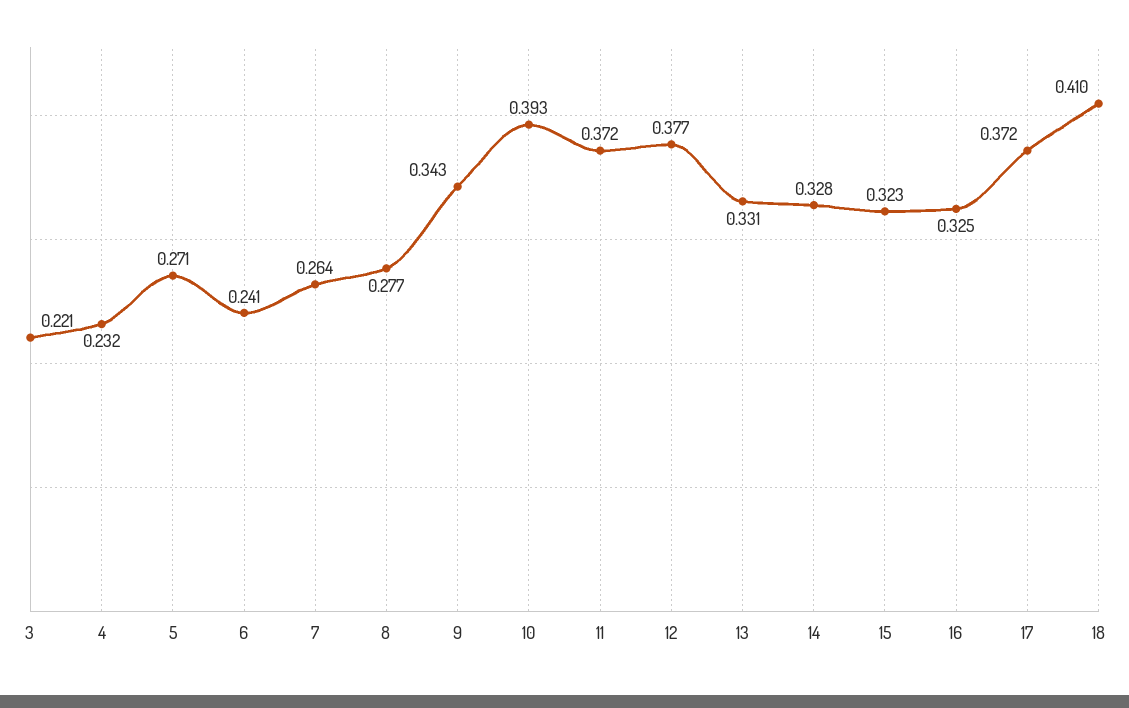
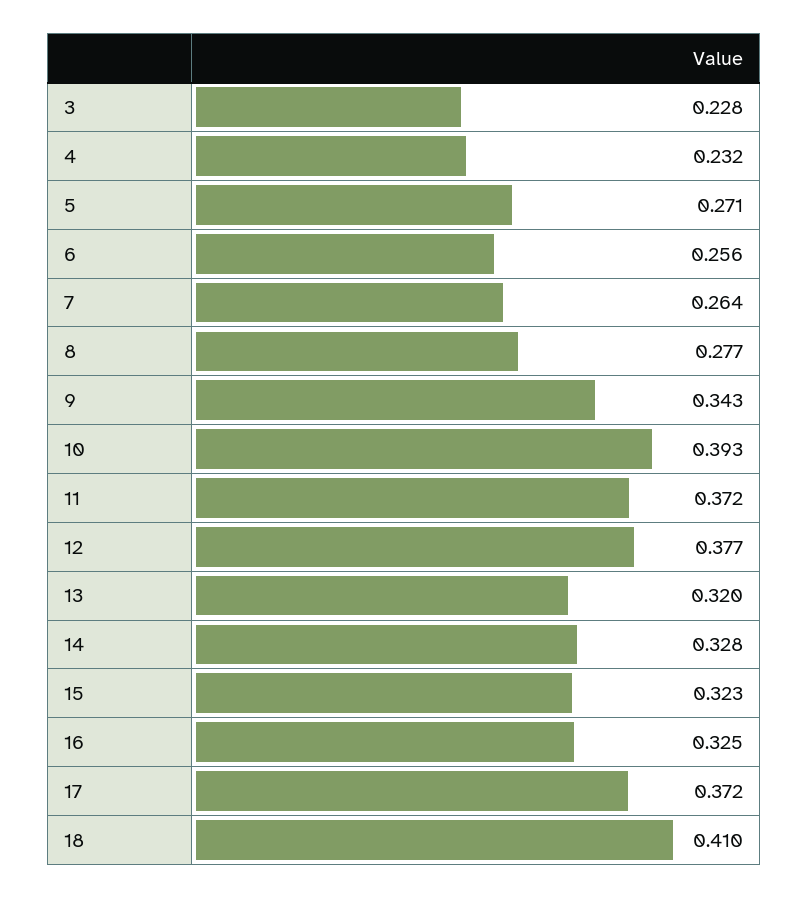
  {
-   "3": 0.221,
+   "3": 0.228,
    "4": 0.232,
    "5": 0.271,
-   "6": 0.241,
+   "6": 0.256,
    "7": 0.264,
    "8": 0.277,
    "9": 0.343,
    "10": 0.393,
    "11": 0.372,
    "12": 0.377,
-   "13": 0.331,
+   "13": 0.32,
    "14": 0.328,
    "15": 0.323,
    "16": 0.325,
    "17": 0.372,
    "18": 0.41
  }

